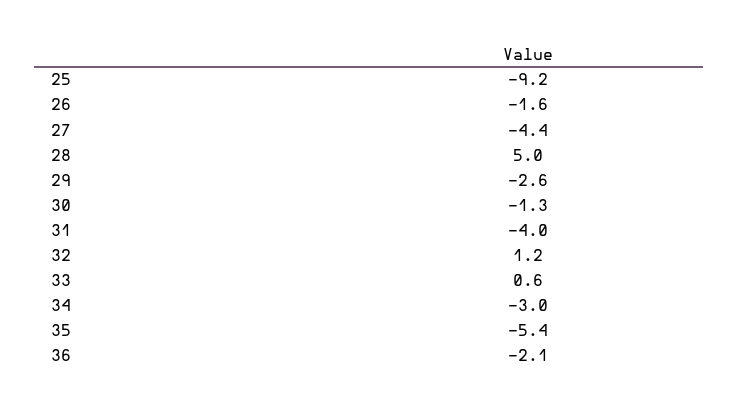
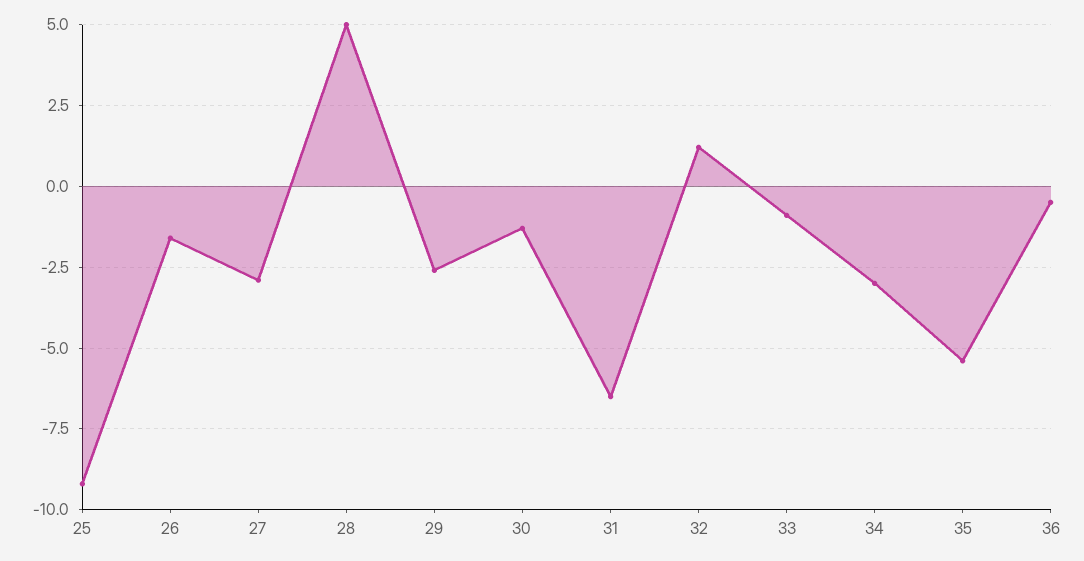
  {
    "25": -9.2,
    "26": -1.6,
-   "27": -4.4,
+   "27": -3,
    "28": 5,
    "29": -2.6,
    "30": -1.3,
-   "31": -4,
+   "31": -6.5,
    "32": 1.2,
-   "33": 0.6,
+   "33": -1,
    "34": -3,
    "35": -5.4,
-   "36": -2.1
+   "36": -0.5
  }

